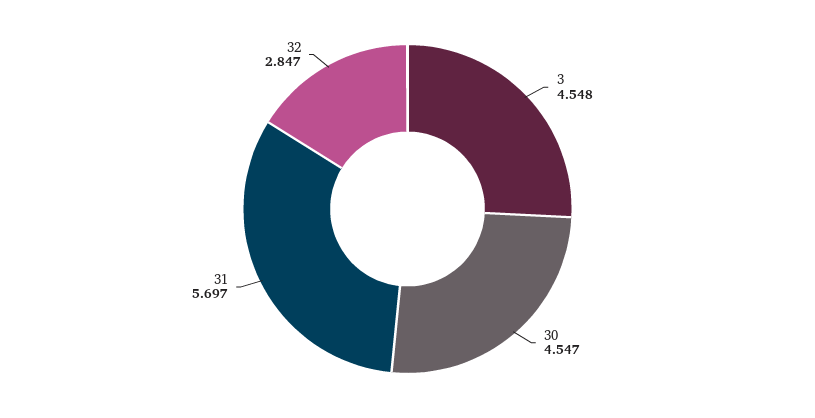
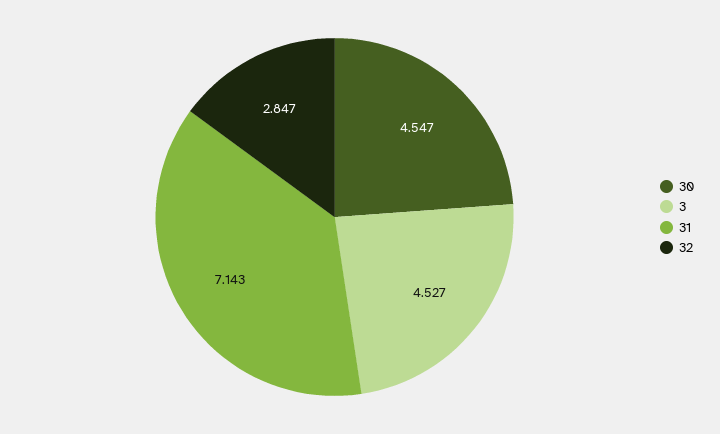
  {
-   "3": 4.548,
+   "3": 4.527,
    "30": 4.547,
-   "31": 5.697,
+   "31": 7.143,
    "32": 2.847
  }

